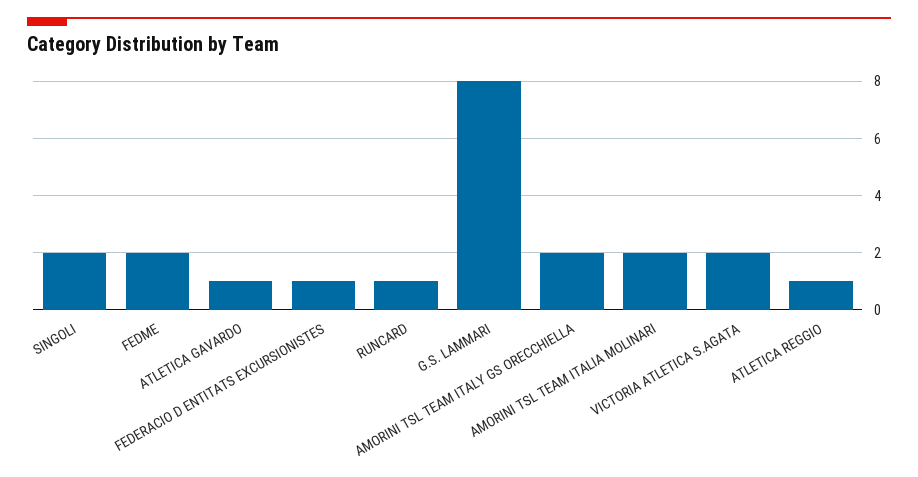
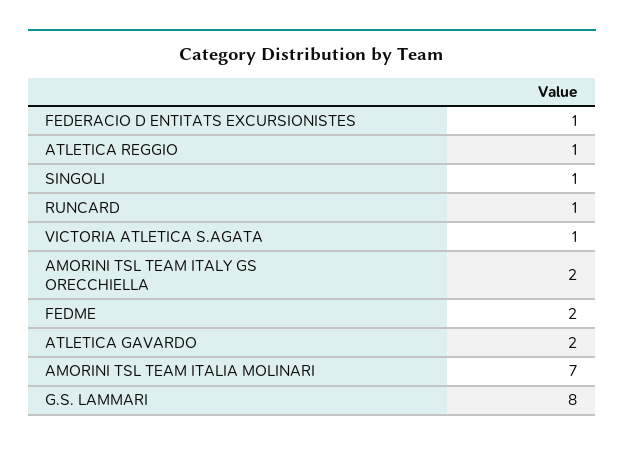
  {
-   "SINGOLI": 2,
+   "SINGOLI": 1,
    "FEDME": 2,
-   "ATLETICA GAVARDO": 1,
+   "ATLETICA GAVARDO": 2,
    "FEDERACIO D ENTITATS EXCURSIONISTES": 1,
    "RUNCARD": 1,
    "G.S. LAMMARI": 8,
    "AMORINI TSL TEAM ITALY GS ORECCHIELLA": 2,
-   "AMORINI TSL TEAM ITALIA MOLINARI": 2,
+   "AMORINI TSL TEAM ITALIA MOLINARI": 7,
-   "VICTORIA ATLETICA S.AGATA": 2,
+   "VICTORIA ATLETICA S.AGATA": 1,
    "ATLETICA REGGIO": 1
  }

